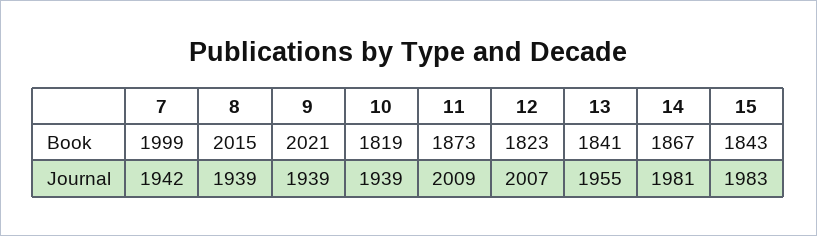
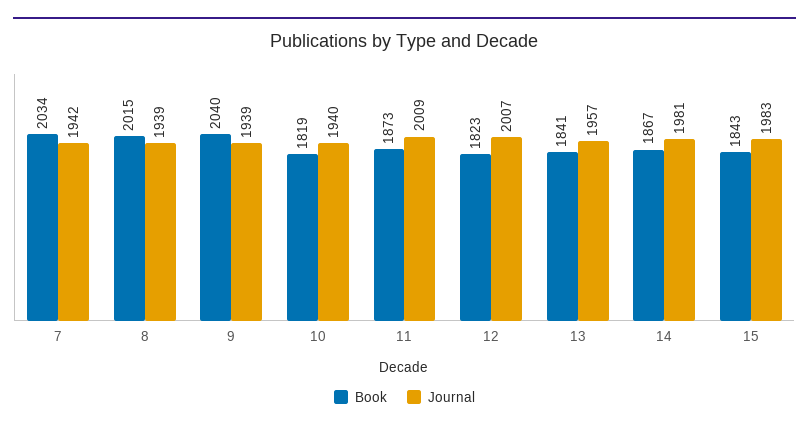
  {
    "Book": {
-     "7": 1999,
+     "7": 2034,
      "8": 2015,
-     "9": 2021,
+     "9": 2040,
      "10": 1819,
      "11": 1873,
      "12": 1823,
      "13": 1841,
      "14": 1867,
      "15": 1843
    },
    "Journal": {
      "7": 1942,
      "8": 1939,
      "9": 1939,
-     "10": 1939,
+     "10": 1940,
      "11": 2009,
      "12": 2007,
-     "13": 1955,
+     "13": 1957,
      "14": 1981,
      "15": 1983
    }
  }

